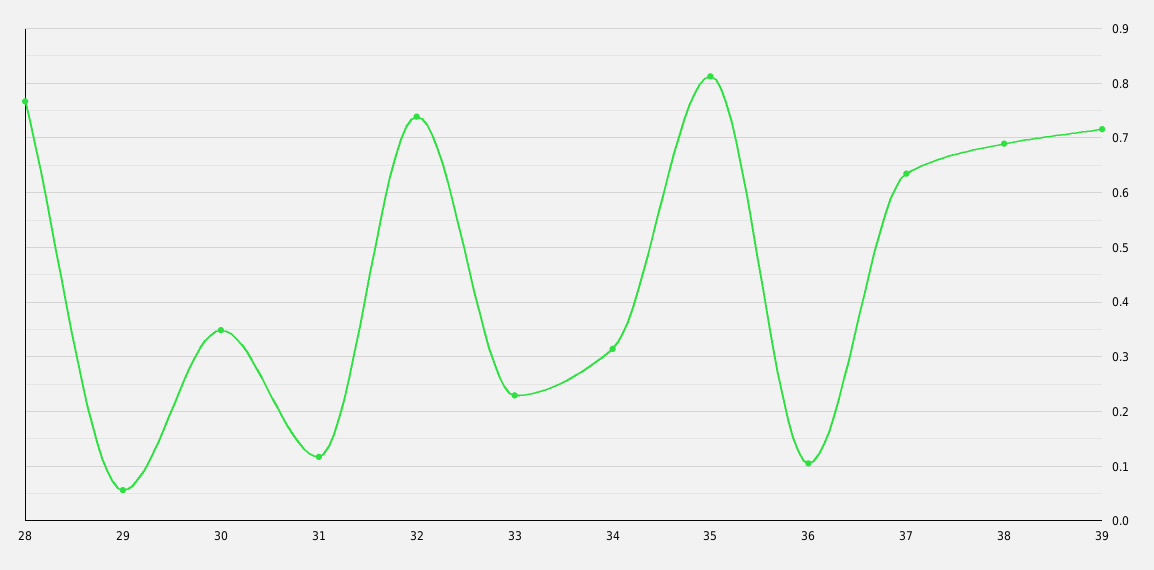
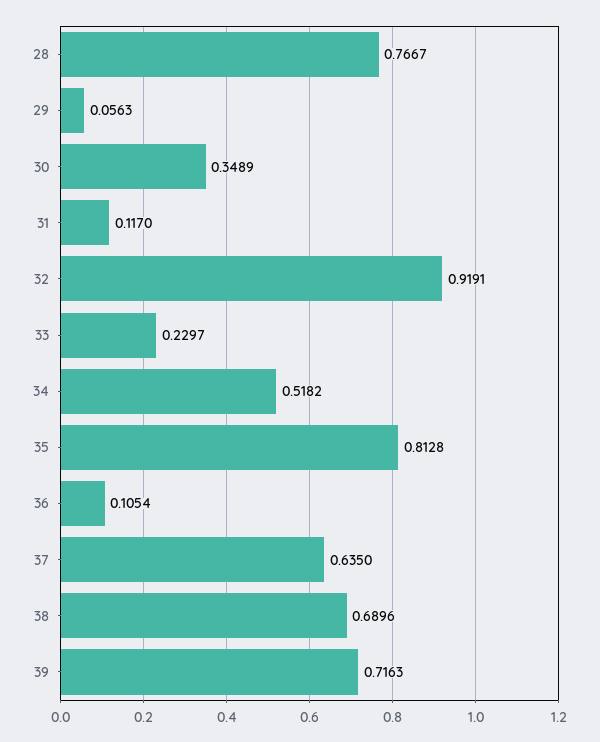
  {
    "28": 0.7667,
    "29": 0.0563,
    "30": 0.3489,
    "31": 0.117,
-   "32": 0.74,
+   "32": 0.9191,
    "33": 0.2297,
-   "34": 0.32,
+   "34": 0.5182,
    "35": 0.8128,
    "36": 0.1054,
    "37": 0.635,
    "38": 0.6896,
    "39": 0.7163
  }

